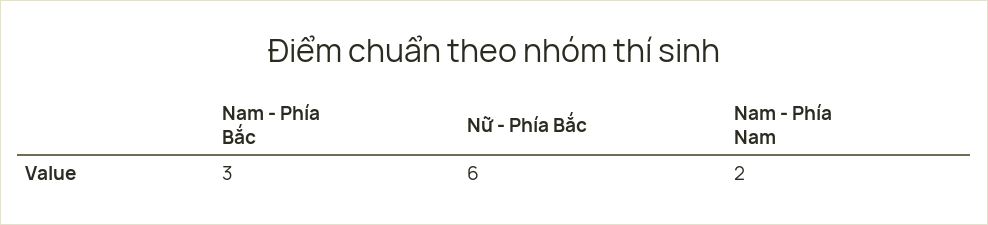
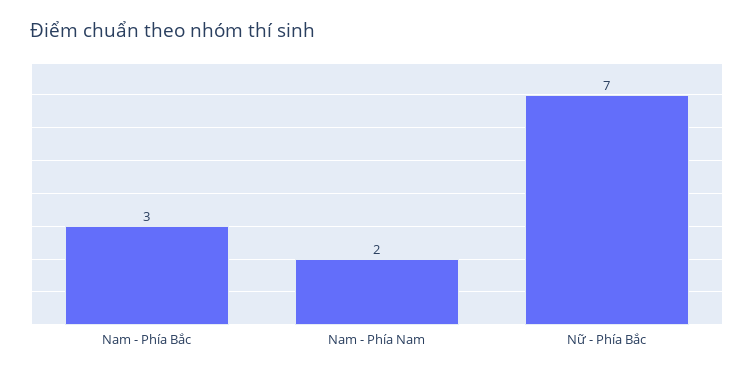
  {
    "Nam - Phía Bắc": 3,
-   "Nữ - Phía Bắc": 6,
+   "Nữ - Phía Bắc": 7,
    "Nam - Phía Nam": 2
  }

